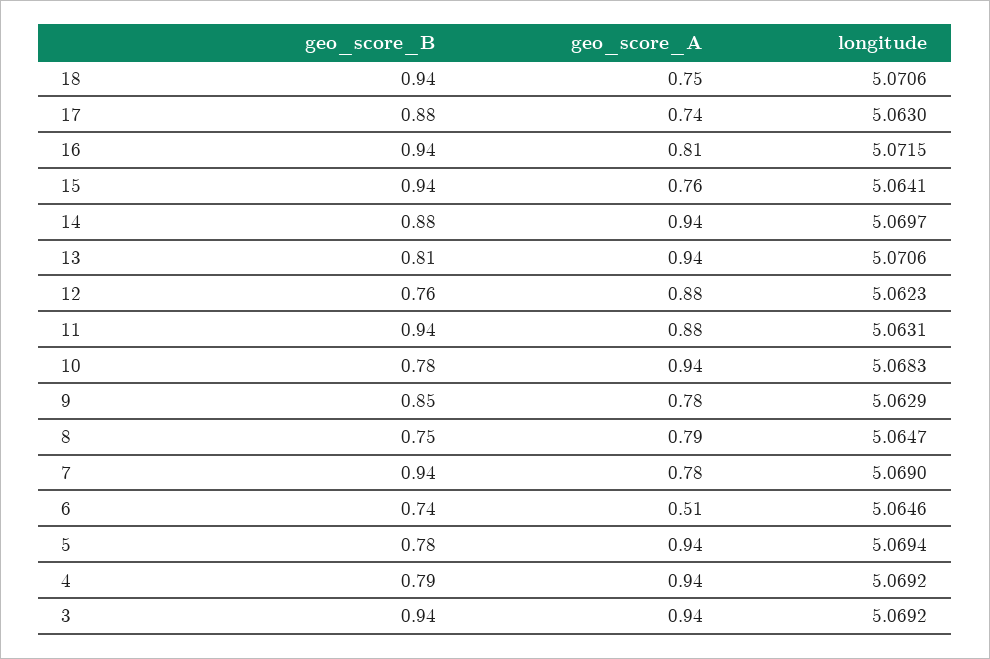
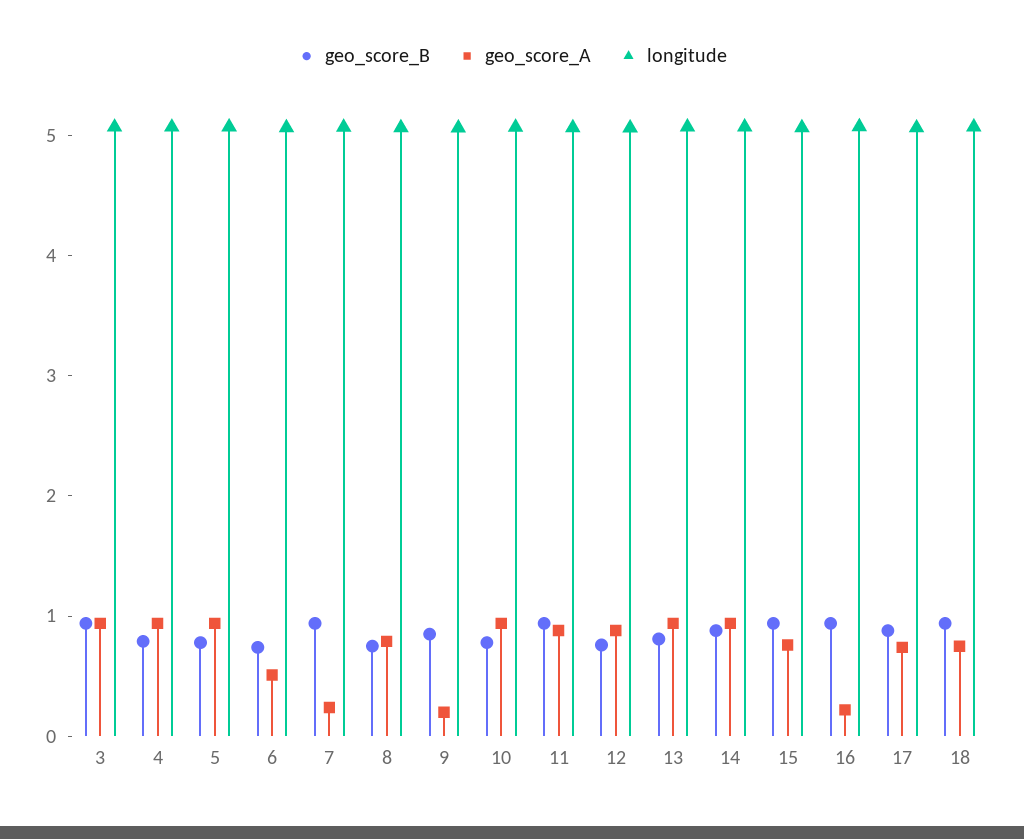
  {
    "geo_score_B": {
      "18": 0.94,
      "17": 0.88,
      "16": 0.94,
      "15": 0.94,
      "14": 0.88,
      "13": 0.81,
      "12": 0.76,
      "11": 0.94,
      "10": 0.78,
      "9": 0.85,
      "8": 0.75,
      "7": 0.94,
      "6": 0.74,
      "5": 0.78,
      "4": 0.79,
      "3": 0.94
    },
    "geo_score_A": {
      "18": 0.75,
      "17": 0.74,
-     "16": 0.81,
+     "16": 0.2,
      "15": 0.76,
      "14": 0.94,
      "13": 0.94,
      "12": 0.88,
      "11": 0.88,
      "10": 0.94,
-     "9": 0.78,
+     "9": 0.2,
      "8": 0.79,
-     "7": 0.78,
+     "7": 0.2,
      "6": 0.51,
      "5": 0.94,
      "4": 0.94,
      "3": 0.94
    },
    "longitude": {
      "18": 5.0706,
      "17": 5.063,
      "16": 5.0715,
      "15": 5.0641,
      "14": 5.0697,
      "13": 5.0706,
      "12": 5.0623,
      "11": 5.0631,
      "10": 5.0683,
      "9": 5.0629,
      "8": 5.0647,
      "7": 5.069,
      "6": 5.0646,
      "5": 5.0694,
      "4": 5.0692,
      "3": 5.0692
    }
  }

